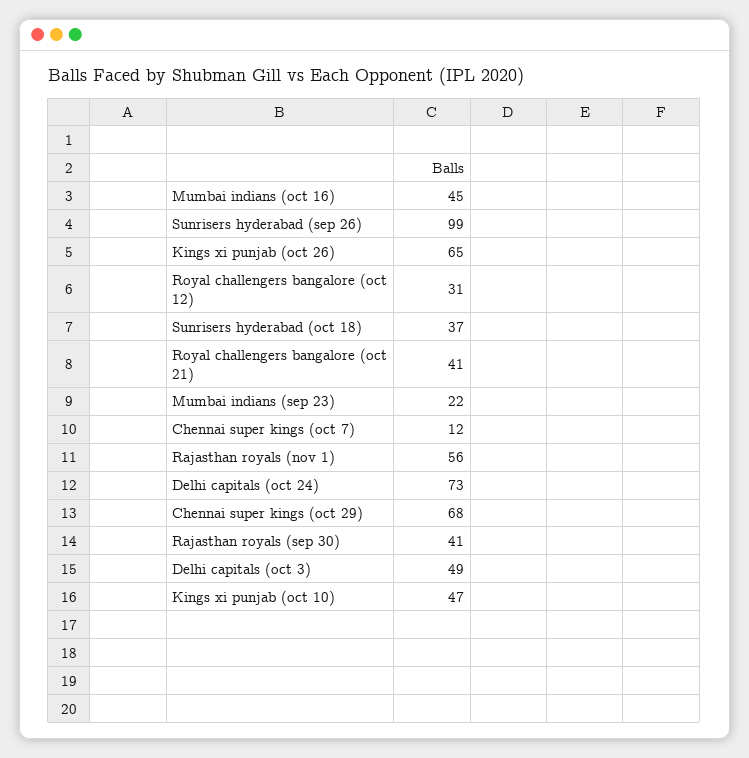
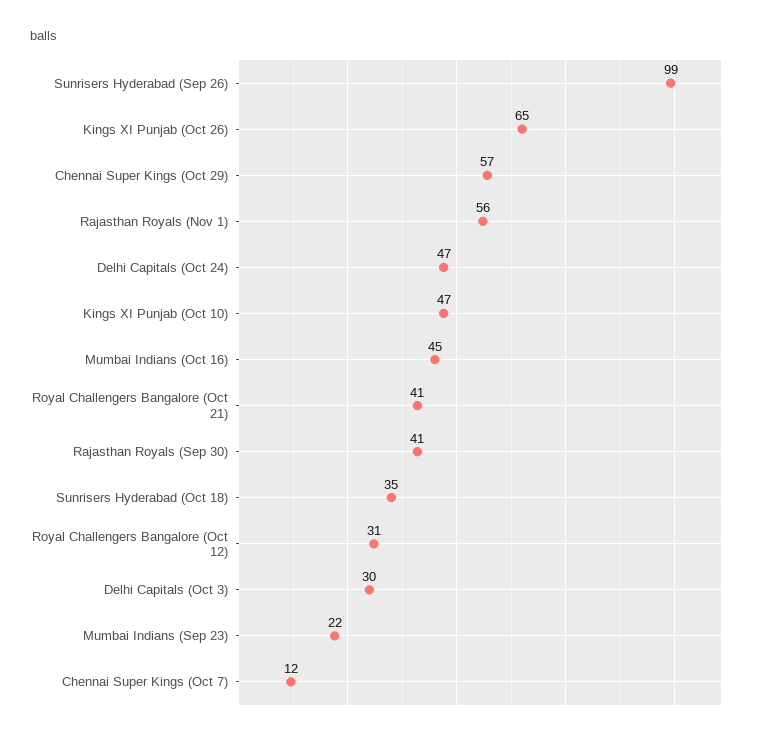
  {
    "Mumbai indians (oct 16)": 45,
    "Sunrisers hyderabad (sep 26)": 99,
    "Kings xi punjab (oct 26)": 65,
    "Royal challengers bangalore (oct 12)": 31,
-   "Sunrisers hyderabad (oct 18)": 37,
+   "Sunrisers hyderabad (oct 18)": 35,
    "Royal challengers bangalore (oct 21)": 41,
    "Mumbai indians (sep 23)": 22,
    "Chennai super kings (oct 7)": 12,
    "Rajasthan royals (nov 1)": 56,
-   "Delhi capitals (oct 24)": 73,
+   "Delhi capitals (oct 24)": 47,
-   "Chennai super kings (oct 29)": 68,
+   "Chennai super kings (oct 29)": 57,
    "Rajasthan royals (sep 30)": 41,
-   "Delhi capitals (oct 3)": 49,
+   "Delhi capitals (oct 3)": 30,
    "Kings xi punjab (oct 10)": 47
  }

